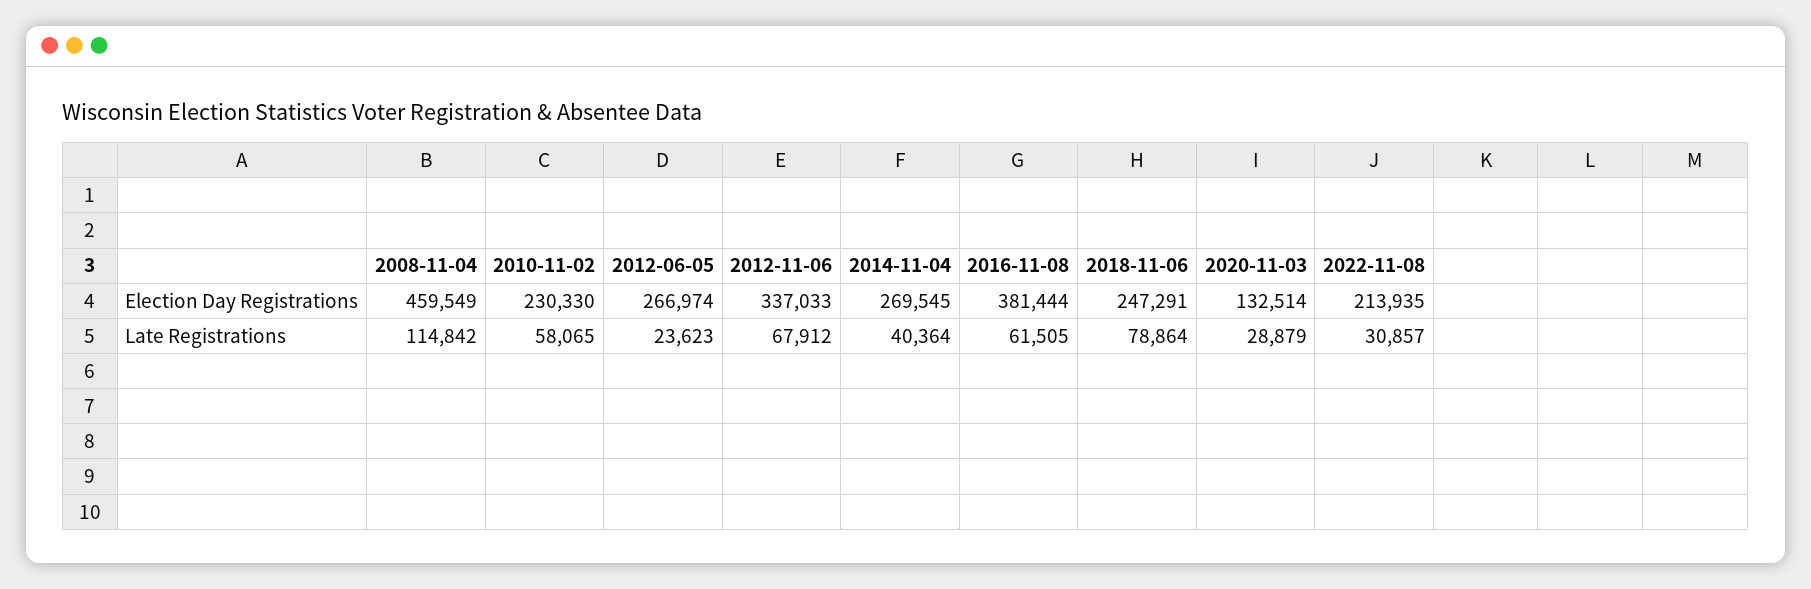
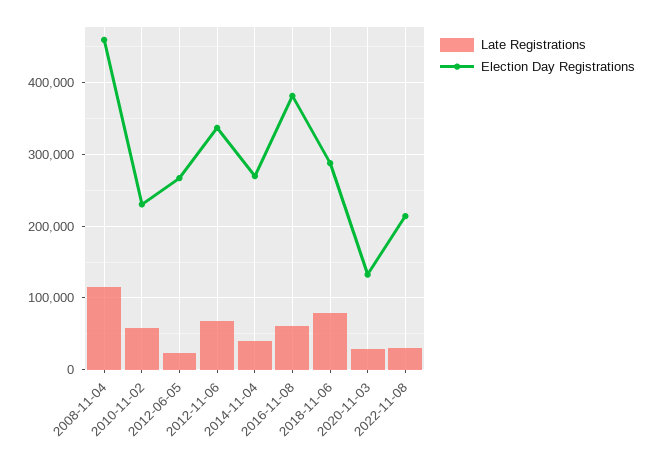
  {
    "Election Day Registrations": {
      "2008-11-04": 459549,
      "2010-11-02": 230330,
      "2012-06-05": 266974,
      "2012-11-06": 337033,
      "2014-11-04": 269545,
      "2016-11-08": 381444,
-     "2018-11-06": 247291,
+     "2018-11-06": 290000,
      "2020-11-03": 132514,
      "2022-11-08": 213935
    },
    "Late Registrations": {
      "2008-11-04": 114842,
      "2010-11-02": 58065,
      "2012-06-05": 23623,
      "2012-11-06": 67912,
      "2014-11-04": 40364,
      "2016-11-08": 61505,
      "2018-11-06": 78864,
      "2020-11-03": 28879,
      "2022-11-08": 30857
    }
  }

